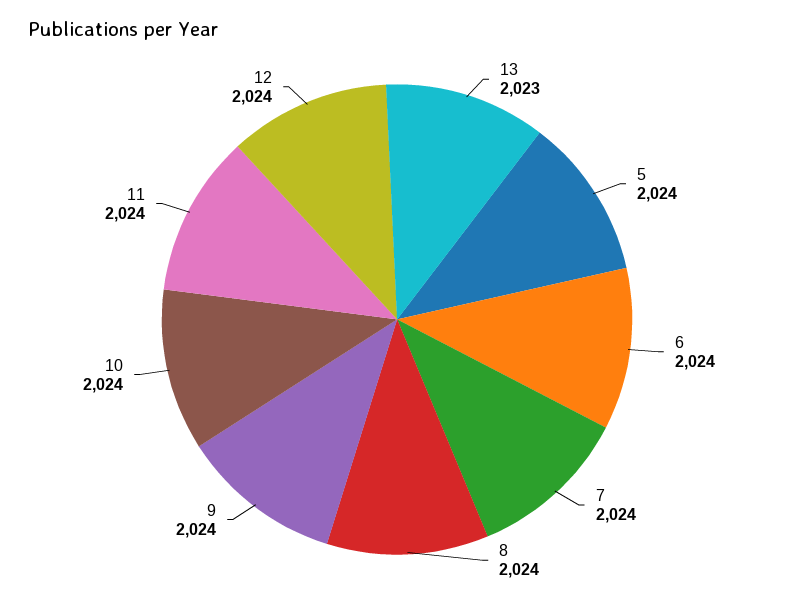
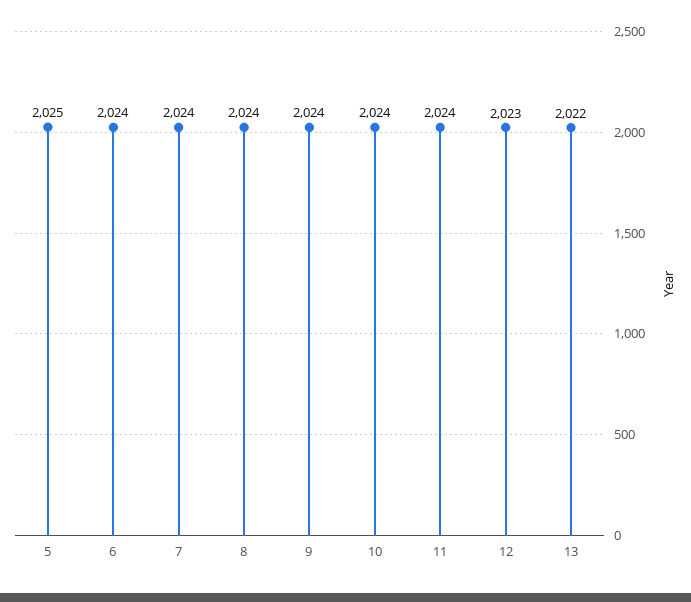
  {
-   "13": 2023,
+   "13": 2022,
-   "5": 2024,
+   "5": 2025,
    "6": 2024,
    "7": 2024,
    "8": 2024,
    "9": 2024,
    "10": 2024,
    "11": 2024,
-   "12": 2024
+   "12": 2023
  }

